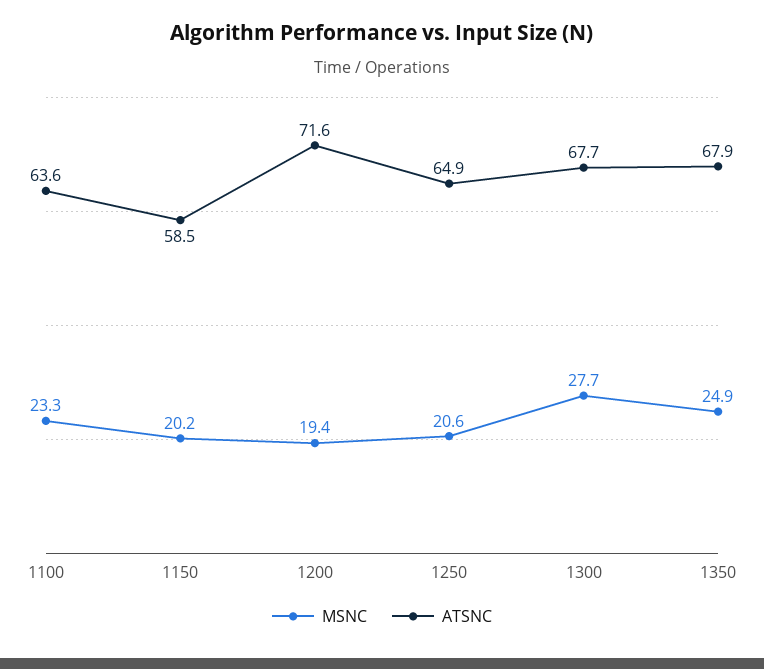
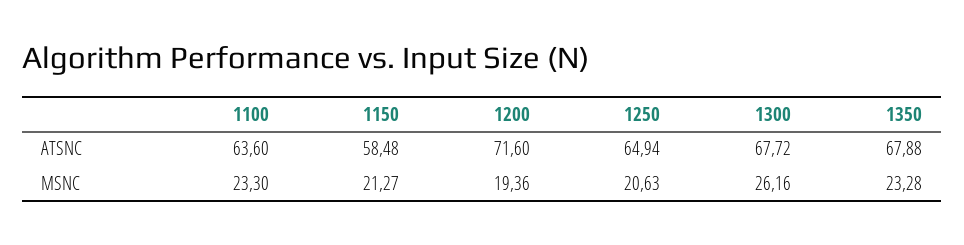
  {
    "MSNC": {
      "1100": 23.3,
-     "1150": 20.2,
+     "1150": 21.27,
      "1200": 19.36,
      "1250": 20.63,
-     "1300": 27.7,
+     "1300": 26.16,
-     "1350": 24.9
+     "1350": 23.28
    },
    "ATSNC": {
      "1100": 63.6,
      "1150": 58.48,
      "1200": 71.6,
      "1250": 64.94,
      "1300": 67.72,
      "1350": 67.88
    }
  }

